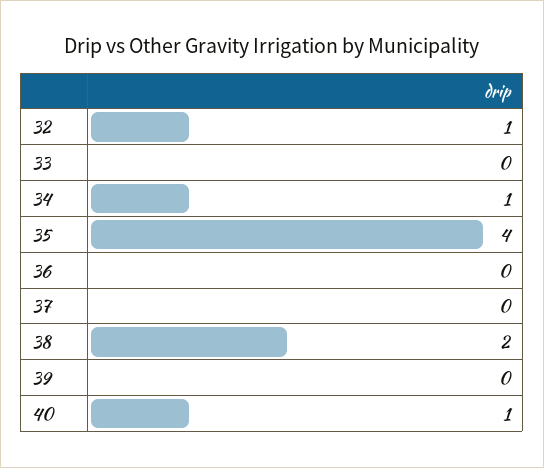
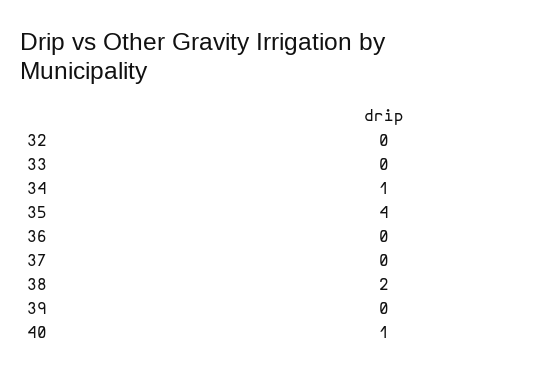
  {
-   "32": 1,
+   "32": 0,
    "33": 0,
    "34": 1,
    "35": 4,
    "36": 0,
    "37": 0,
    "38": 2,
    "39": 0,
    "40": 1
  }

